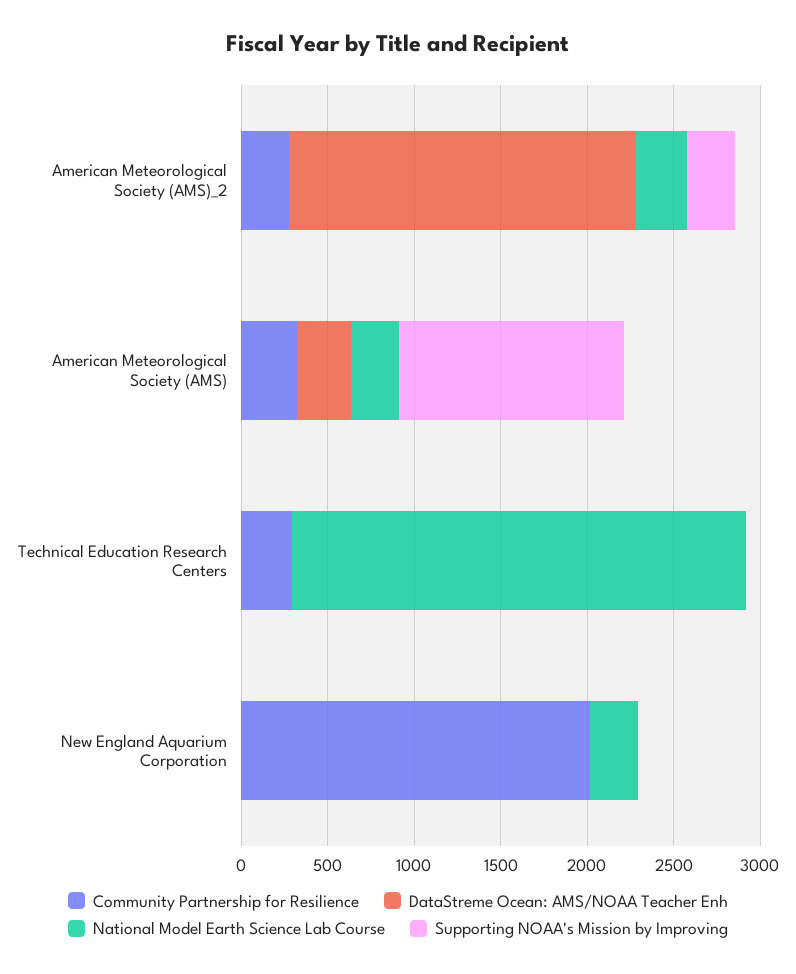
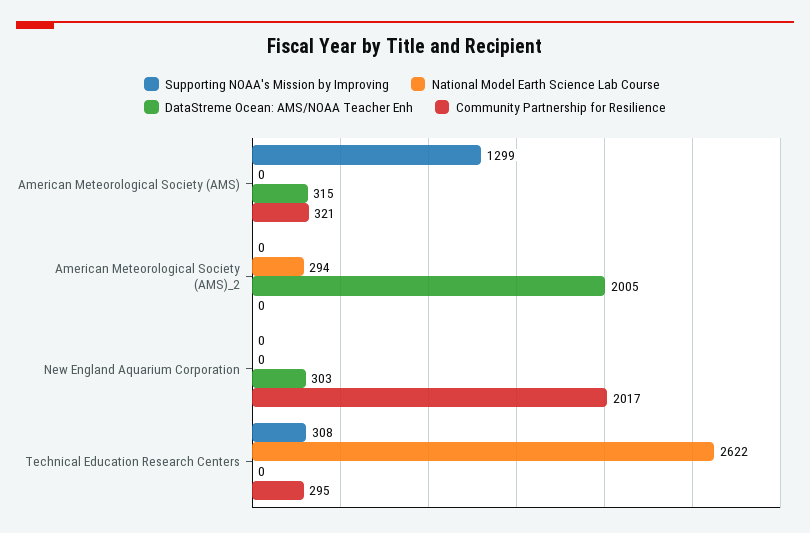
  {
    "Community Partnership for Resilience": {
-     "American Meteorological Society (AMS)_2": 300,
+     "American Meteorological Society (AMS)_2": 0,
      "American Meteorological Society (AMS)": 321,
      "Technical Education Research Centers": 295,
      "New England Aquarium Corporation": 2017
    },
    "DataStreme Ocean: AMS/NOAA Teacher Enh": {
      "American Meteorological Society (AMS)_2": 2005,
      "American Meteorological Society (AMS)": 315,
      "Technical Education Research Centers": 0,
-     "New England Aquarium Corporation": 0
+     "New England Aquarium Corporation": 303
    },
    "National Model Earth Science Lab Course": {
      "American Meteorological Society (AMS)_2": 294,
-     "American Meteorological Society (AMS)": 300,
+     "American Meteorological Society (AMS)": 0,
      "Technical Education Research Centers": 2622,
-     "New England Aquarium Corporation": 300
+     "New England Aquarium Corporation": 0
    },
    "Supporting NOAA's Mission by Improving": {
-     "American Meteorological Society (AMS)_2": 300,
+     "American Meteorological Society (AMS)_2": 0,
      "American Meteorological Society (AMS)": 1299,
-     "Technical Education Research Centers": 0,
+     "Technical Education Research Centers": 308,
      "New England Aquarium Corporation": 0
    }
  }

